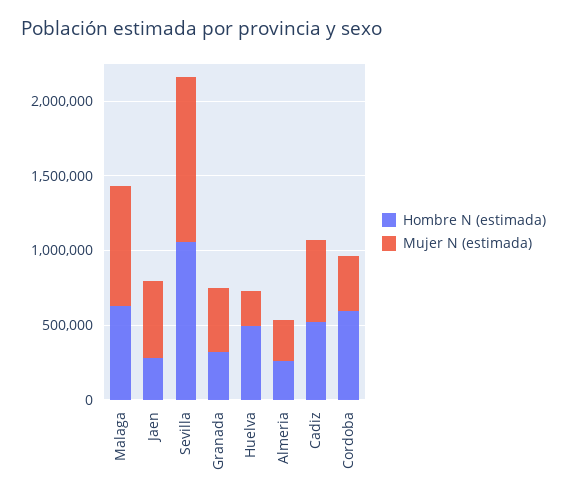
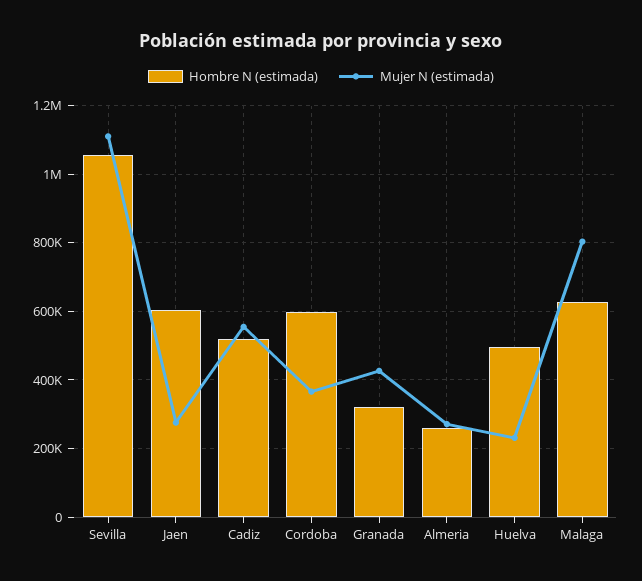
  {
    "Hombre N (estimada)": {
      "Malaga": 620000,
-     "Jaen": 300000,
+     "Jaen": 600000,
      "Sevilla": 1060000,
      "Granada": 320000,
      "Huelva": 500000,
      "Almeria": 260000,
      "Cadiz": 520000,
      "Cordoba": 600000
    },
    "Mujer N (estimada)": {
      "Malaga": 800000,
-     "Jaen": 500000,
+     "Jaen": 280000,
      "Sevilla": 1100000,
      "Granada": 420000,
      "Huelva": 240000,
      "Almeria": 280000,
      "Cadiz": 560000,
      "Cordoba": 360000
    }
  }

